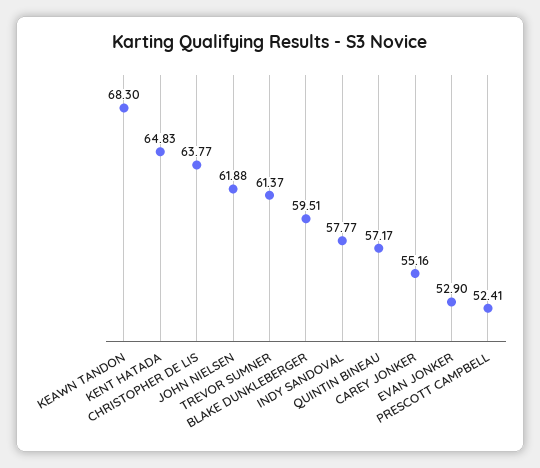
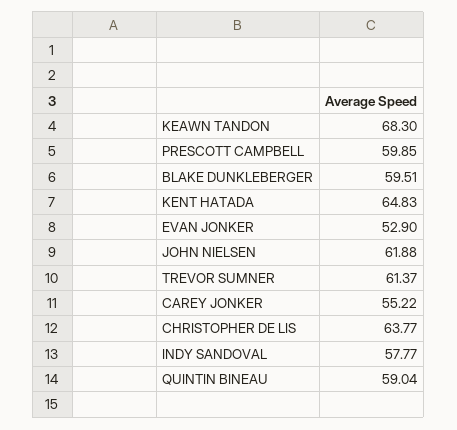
  {
    "KEAWN TANDON": 68.3,
    "KENT HATADA": 64.83,
    "CHRISTOPHER DE LIS": 63.77,
    "JOHN NIELSEN": 61.88,
    "TREVOR SUMNER": 61.37,
    "BLAKE DUNKLEBERGER": 59.51,
    "INDY SANDOVAL": 57.77,
-   "QUINTIN BINEAU": 57.17,
+   "QUINTIN BINEAU": 59.04,
-   "CAREY JONKER": 55.16,
+   "CAREY JONKER": 55.22,
    "EVAN JONKER": 52.9,
-   "PRESCOTT CAMPBELL": 52.41
+   "PRESCOTT CAMPBELL": 59.85
  }

